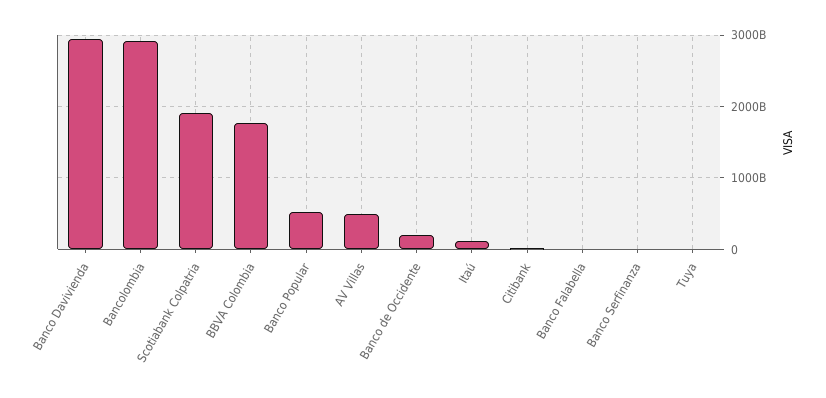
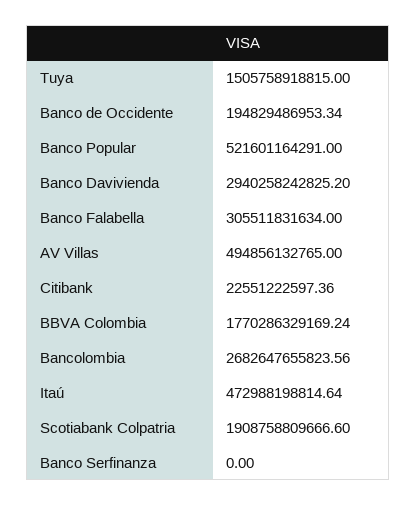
  {
    "Banco Davivienda": 2940258242825.2,
-   "Bancolombia": 2900000000000,
+   "Bancolombia": 2682647655823.56,
    "Scotiabank Colpatria": 1908758809666.6,
    "BBVA Colombia": 1770286329169.24,
    "Banco Popular": 521601164291,
    "AV Villas": 494856132765,
    "Banco de Occidente": 194829486953.34,
-   "Itaú": 100000000000,
+   "Itaú": 472988198814.64,
    "Citibank": 22551222597.36,
-   "Banco Falabella": 0,
+   "Banco Falabella": 305511831634,
    "Banco Serfinanza": 0,
-   "Tuya": 0
+   "Tuya": 1505758918815
  }

